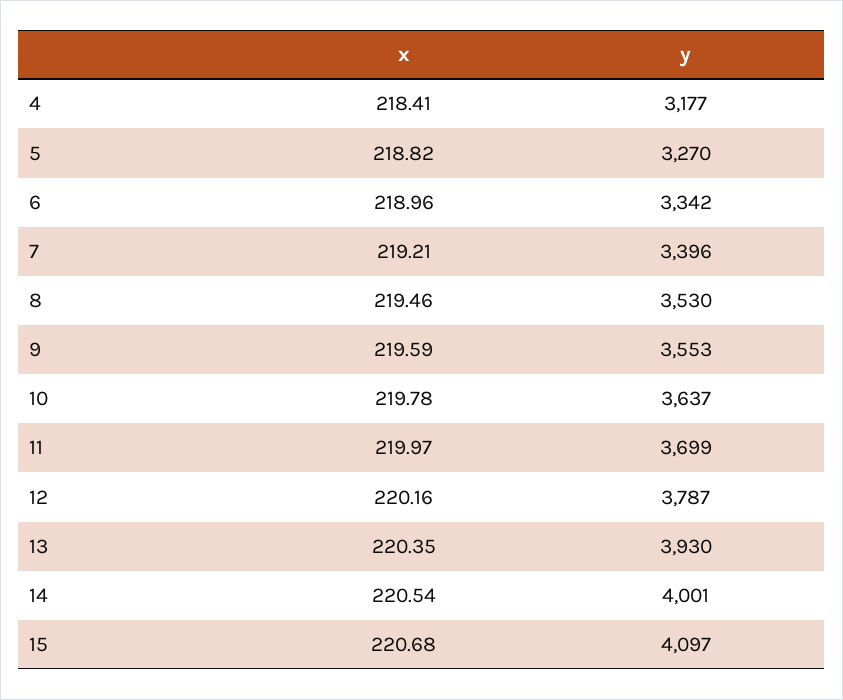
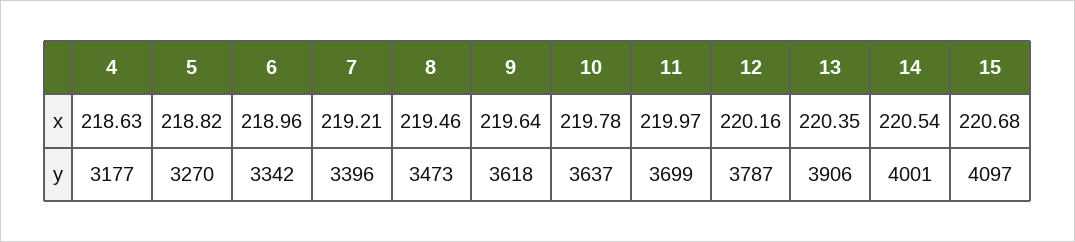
  {
    "x": {
-     "4": 218.41,
+     "4": 218.63,
      "5": 218.82,
      "6": 218.96,
      "7": 219.21,
      "8": 219.46,
-     "9": 219.59,
+     "9": 219.64,
      "10": 219.78,
      "11": 219.97,
      "12": 220.16,
      "13": 220.35,
      "14": 220.54,
      "15": 220.68
    },
    "y": {
      "4": 3177,
      "5": 3270,
      "6": 3342,
      "7": 3396,
-     "8": 3530,
+     "8": 3473,
-     "9": 3553,
+     "9": 3618,
      "10": 3637,
      "11": 3699,
      "12": 3787,
-     "13": 3930,
+     "13": 3906,
      "14": 4001,
      "15": 4097
    }
  }

